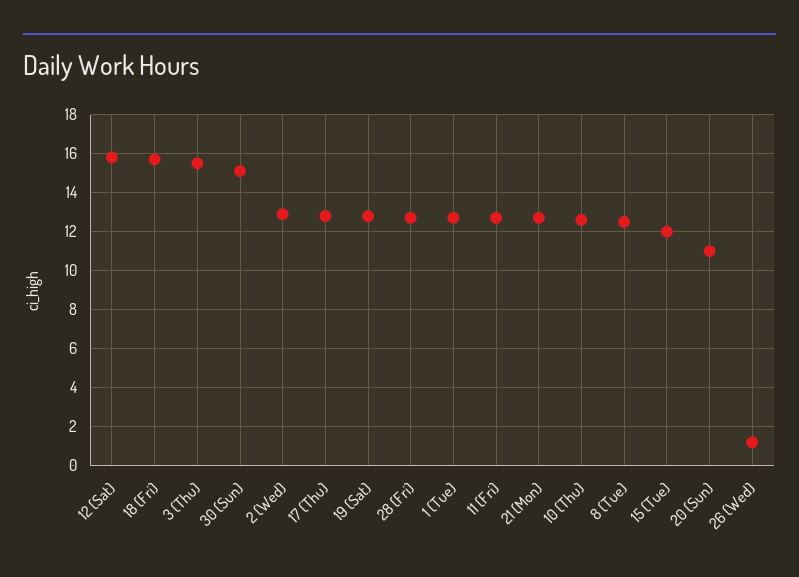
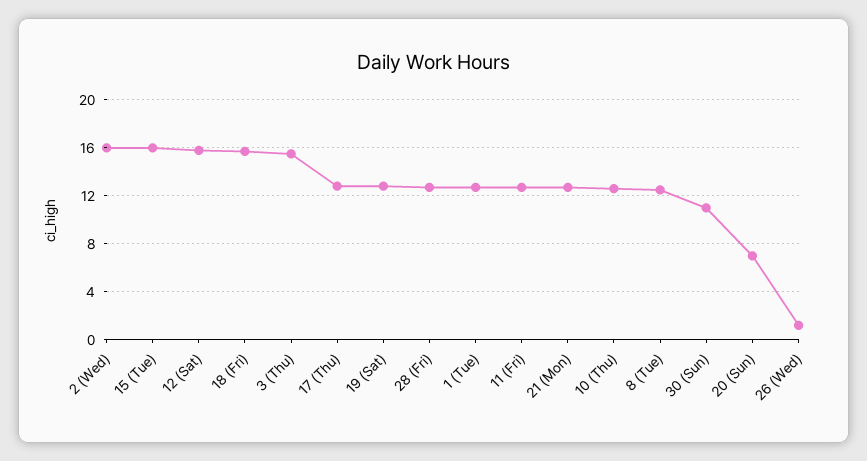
  {
    "12 (Sat)": 16,
    "18 (Fri)": 15.5,
    "3 (Thu)": 15.5,
-   "30 (Sun)": 15,
+   "30 (Sun)": 11,
-   "2 (Wed)": 13,
+   "2 (Wed)": 16,
    "17 (Thu)": 13,
    "19 (Sat)": 13,
    "28 (Fri)": 12.5,
    "1 (Tue)": 12.5,
    "11 (Fri)": 12.5,
    "21 (Mon)": 12.5,
    "10 (Thu)": 12.5,
    "8 (Tue)": 12.5,
-   "15 (Tue)": 12,
+   "15 (Tue)": 16,
-   "20 (Sun)": 11,
+   "20 (Sun)": 7,
    "26 (Wed)": 1
  }

